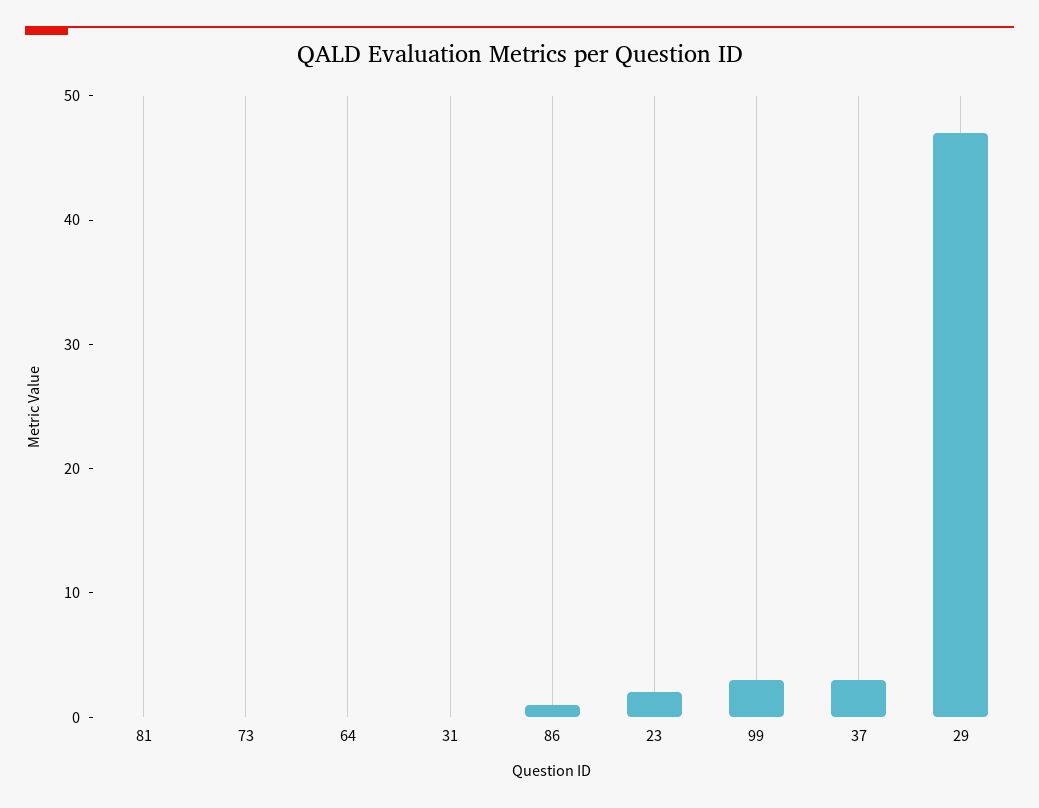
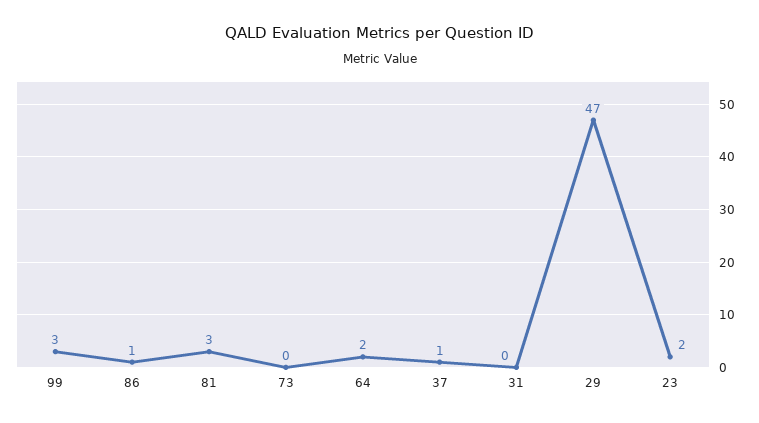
  {
-   "81": 0,
+   "81": 3,
    "73": 0,
-   "64": 0,
+   "64": 2,
    "31": 0,
    "86": 1,
    "23": 2,
    "99": 3,
-   "37": 3,
+   "37": 1,
    "29": 47
  }

